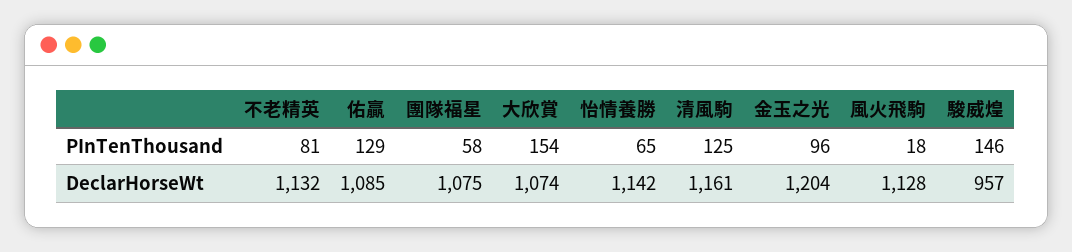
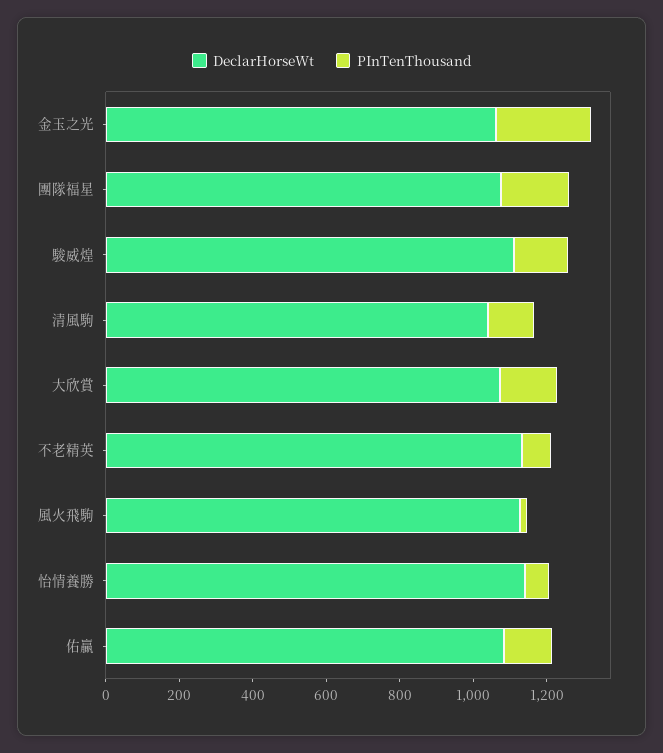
  {
    "PInTenThousand": {
      "不老精英": 81,
      "佑贏": 129,
-     "團隊福星": 58,
+     "團隊福星": 200,
      "大欣賞": 154,
      "怡情養勝": 65,
      "清風駒": 125,
-     "金玉之光": 96,
+     "金玉之光": 250,
      "風火飛駒": 18,
      "駿威煌": 146
    },
    "DeclarHorseWt": {
      "不老精英": 1132,
      "佑贏": 1085,
      "團隊福星": 1075,
      "大欣賞": 1074,
      "怡情養勝": 1142,
-     "清風駒": 1161,
+     "清風駒": 1050,
-     "金玉之光": 1204,
+     "金玉之光": 1050,
      "風火飛駒": 1128,
-     "駿威煌": 957
+     "駿威煌": 1100
    }
  }

